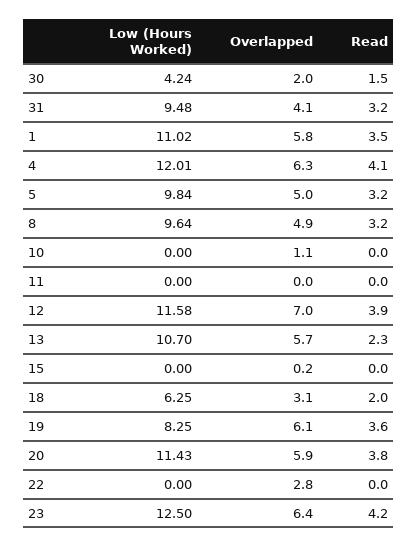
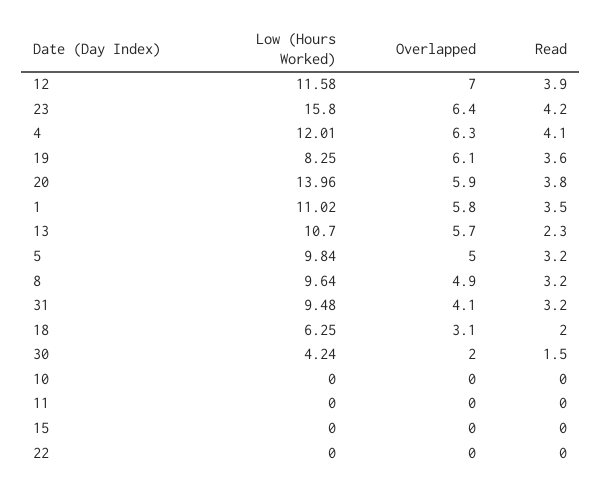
  {
    "Low (Hours Worked)": {
      "30": 4.24,
      "31": 9.48,
      "1": 11.02,
      "4": 12.01,
      "5": 9.84,
      "8": 9.64,
      "10": 0,
      "11": 0,
      "12": 11.58,
      "13": 10.7,
      "15": 0,
      "18": 6.25,
      "19": 8.25,
-     "20": 11.43,
+     "20": 13.96,
      "22": 0,
-     "23": 12.5
+     "23": 15.8
    },
    "Overlapped": {
      "30": 2,
      "31": 4.1,
      "1": 5.8,
      "4": 6.3,
      "5": 5,
      "8": 4.9,
-     "10": 1.1,
+     "10": 0,
      "11": 0,
      "12": 7,
      "13": 5.7,
-     "15": 0.2,
+     "15": 0,
      "18": 3.1,
      "19": 6.1,
      "20": 5.9,
-     "22": 2.8,
+     "22": 0,
      "23": 6.4
    },
    "Read": {
      "30": 1.5,
      "31": 3.2,
      "1": 3.5,
      "4": 4.1,
      "5": 3.2,
      "8": 3.2,
      "10": 0,
      "11": 0,
      "12": 3.9,
      "13": 2.3,
      "15": 0,
      "18": 2,
      "19": 3.6,
      "20": 3.8,
      "22": 0,
      "23": 4.2
    }
  }

